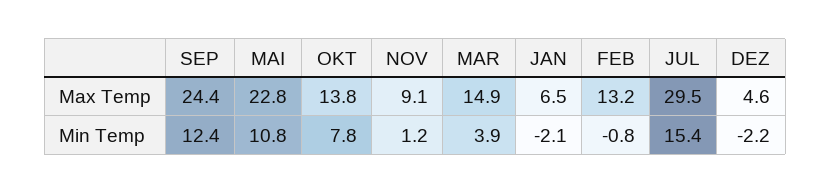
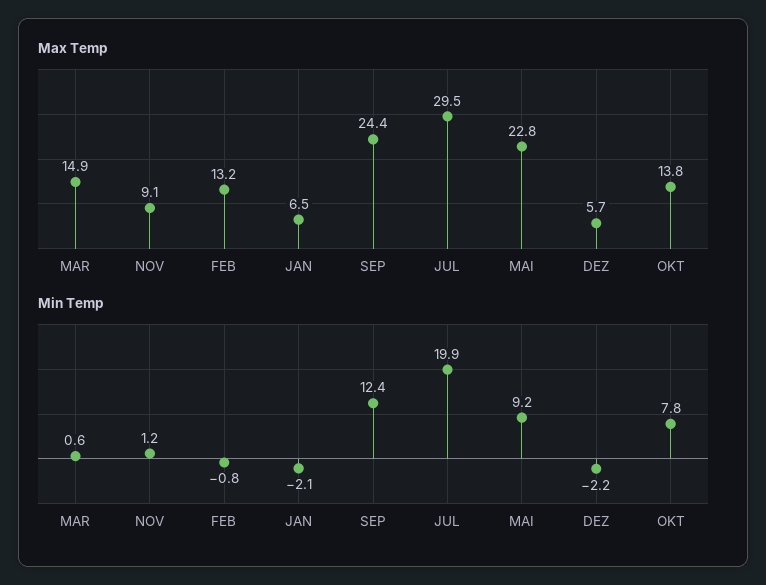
  {
    "Max Temp": {
      "SEP": 24.4,
      "MAI": 22.8,
      "OKT": 13.8,
      "NOV": 9.1,
      "MAR": 14.9,
      "JAN": 6.5,
      "FEB": 13.2,
      "JUL": 29.5,
-     "DEZ": 4.6
+     "DEZ": 5.7
    },
    "Min Temp": {
      "SEP": 12.4,
-     "MAI": 10.8,
+     "MAI": 9.2,
      "OKT": 7.8,
      "NOV": 1.2,
-     "MAR": 3.9,
+     "MAR": 0.6,
      "JAN": -2.1,
      "FEB": -0.8,
-     "JUL": 15.4,
+     "JUL": 19.9,
      "DEZ": -2.2
    }
  }

